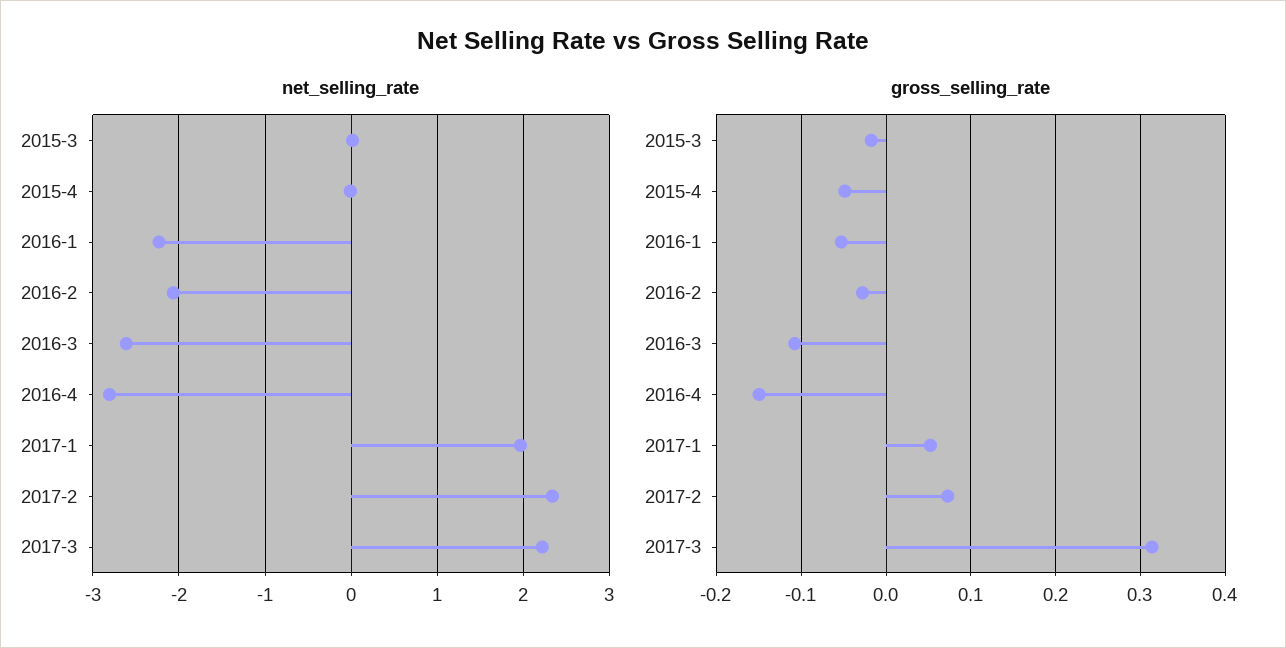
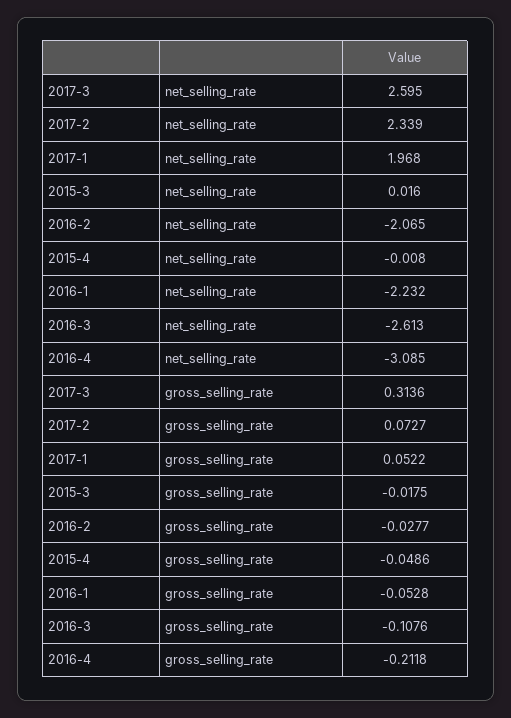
  {
    "net_selling_rate": {
      "2015-3": 0.016,
      "2015-4": -0.008,
      "2016-1": -2.232,
      "2016-2": -2.065,
      "2016-3": -2.613,
-     "2016-4": -2.8,
+     "2016-4": -3.085,
      "2017-1": 1.968,
      "2017-2": 2.339,
-     "2017-3": 2.2
+     "2017-3": 2.595
    },
    "gross_selling_rate": {
      "2015-3": -0.0175,
      "2015-4": -0.0486,
      "2016-1": -0.0528,
      "2016-2": -0.0277,
      "2016-3": -0.1076,
-     "2016-4": -0.15,
+     "2016-4": -0.2118,
      "2017-1": 0.0522,
      "2017-2": 0.0727,
      "2017-3": 0.3136
    }
  }

